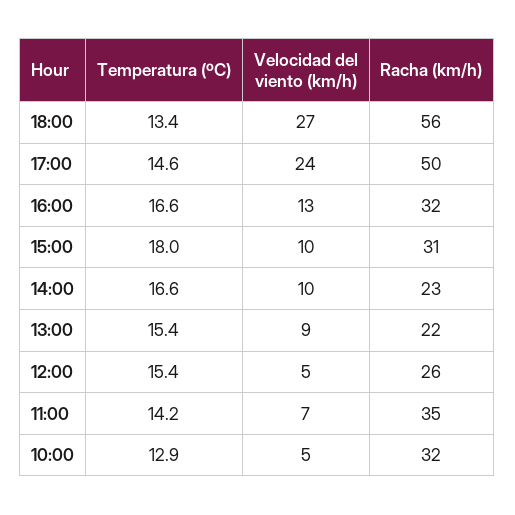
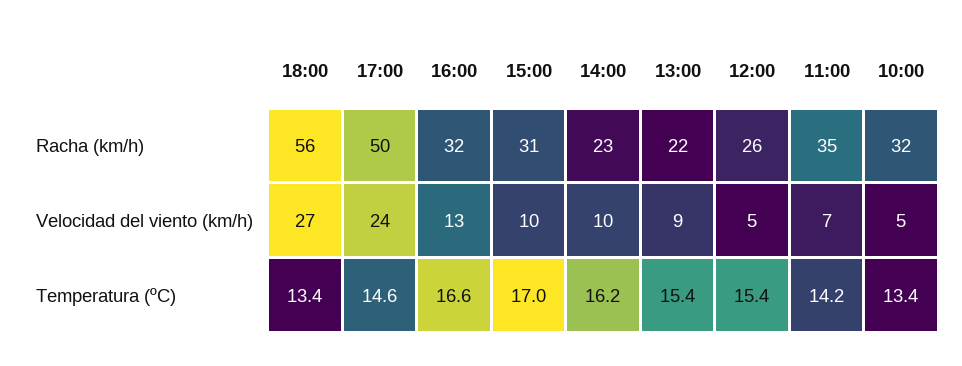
  {
    "Temperatura (ºC)": {
      "18:00": 13.4,
      "17:00": 14.6,
      "16:00": 16.6,
-     "15:00": 18,
+     "15:00": 17,
-     "14:00": 16.6,
+     "14:00": 16.2,
      "13:00": 15.4,
      "12:00": 15.4,
      "11:00": 14.2,
-     "10:00": 12.9
+     "10:00": 13.4
    },
    "Velocidad del viento (km/h)": {
      "18:00": 27,
      "17:00": 24,
      "16:00": 13,
      "15:00": 10,
      "14:00": 10,
      "13:00": 9,
      "12:00": 5,
      "11:00": 7,
      "10:00": 5
    },
    "Racha (km/h)": {
      "18:00": 56,
      "17:00": 50,
      "16:00": 32,
      "15:00": 31,
      "14:00": 23,
      "13:00": 22,
      "12:00": 26,
      "11:00": 35,
      "10:00": 32
    }
  }

